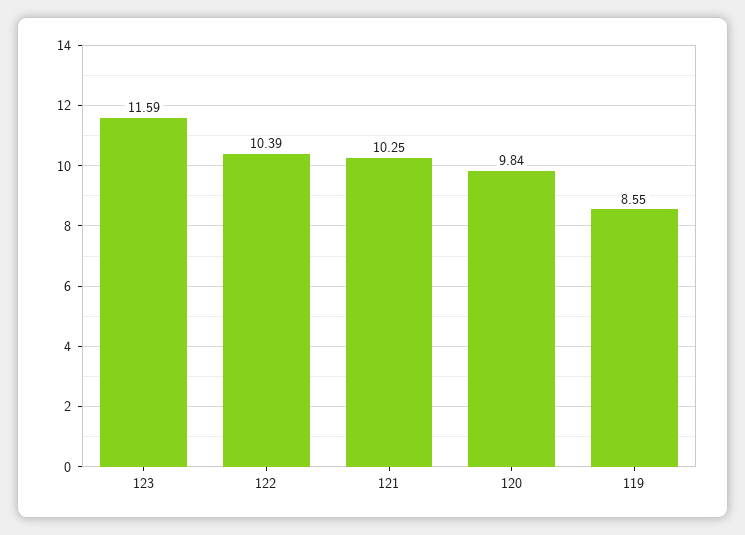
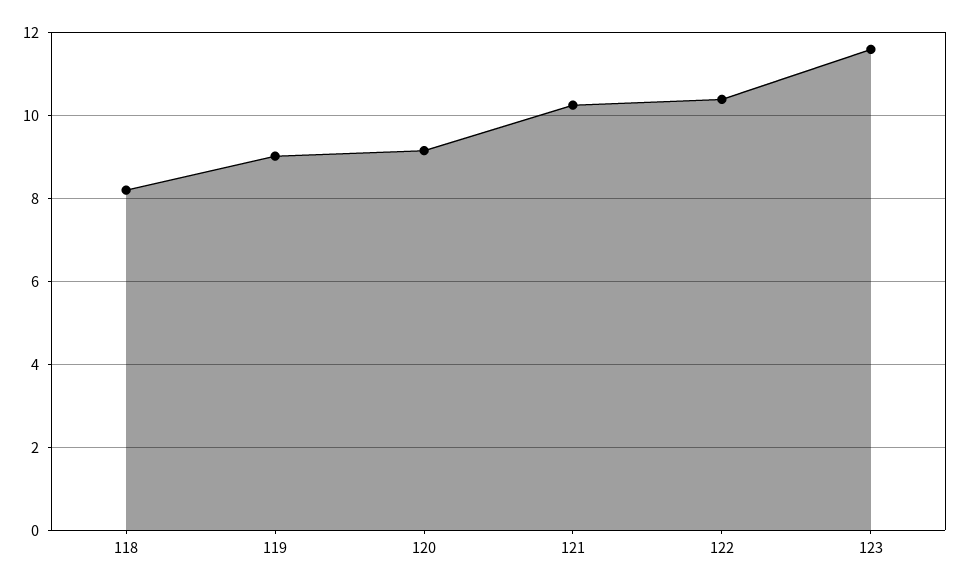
  {
    "123": 11.59,
    "122": 10.39,
    "121": 10.25,
-   "120": 9.84,
+   "120": 9.2,
-   "119": 8.55
+   "119": 9,
+   "118": 8.2
  }

